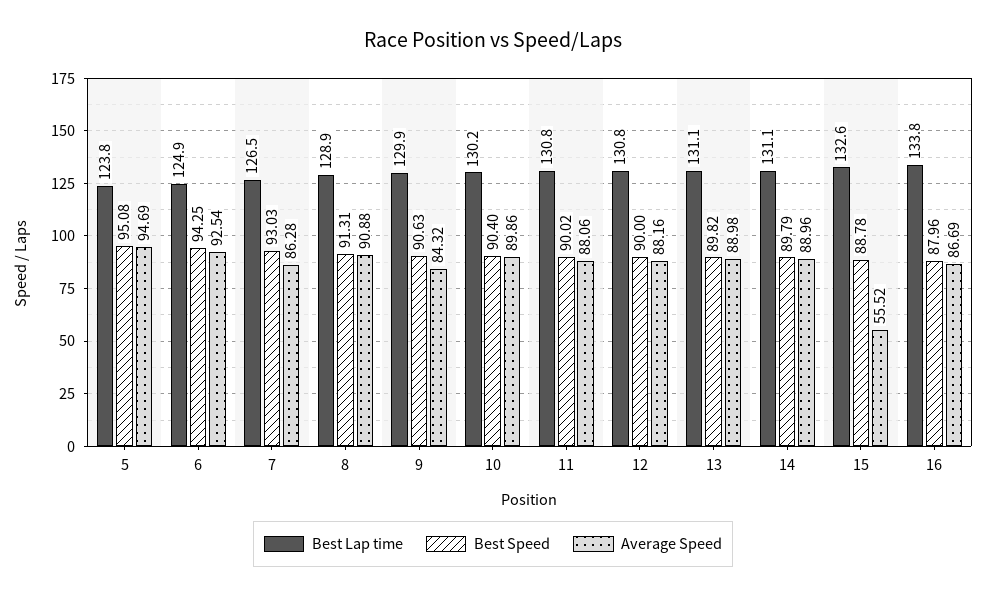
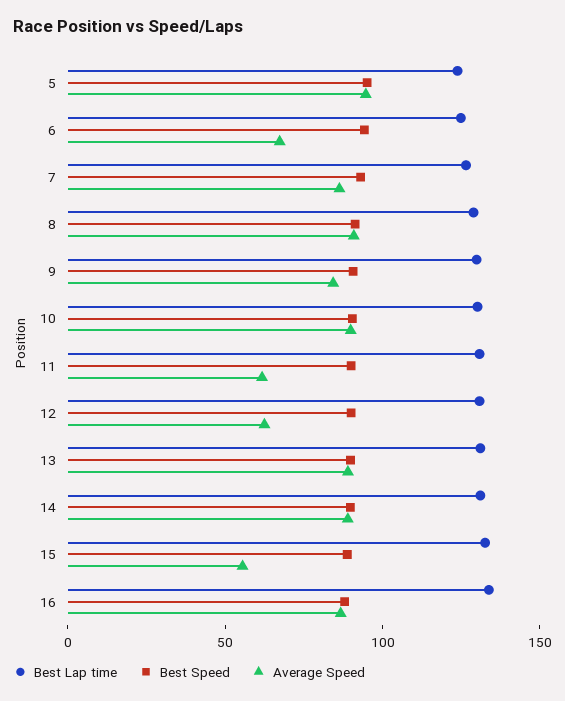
  {
    "Best Lap time": {
      "5": 123.8,
      "6": 124.9,
      "7": 126.5,
      "8": 128.9,
      "9": 129.9,
      "10": 130.2,
      "11": 130.8,
      "12": 130.8,
      "13": 131.1,
      "14": 131.1,
      "15": 132.6,
      "16": 133.8
    },
    "Best Speed": {
      "5": 95.08,
      "6": 94.25,
      "7": 93.03,
      "8": 91.31,
      "9": 90.63,
      "10": 90.4,
      "11": 90.02,
      "12": 90,
      "13": 89.82,
      "14": 89.79,
      "15": 88.78,
      "16": 87.96
    },
    "Average Speed": {
      "5": 94.69,
-     "6": 92.54,
+     "6": 70,
      "7": 86.28,
      "8": 90.88,
      "9": 84.32,
      "10": 89.86,
-     "11": 88.06,
+     "11": 60,
-     "12": 88.16,
+     "12": 60,
      "13": 88.98,
      "14": 88.96,
      "15": 55.52,
      "16": 86.69
    }
  }

